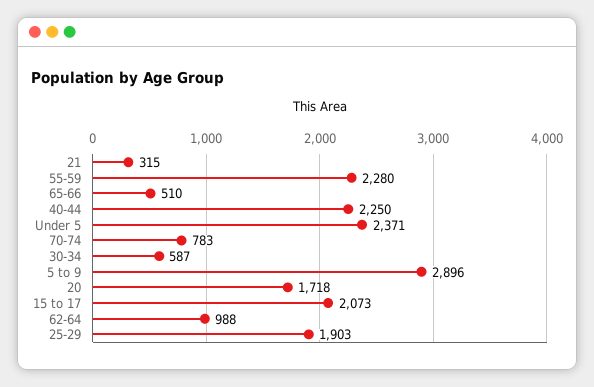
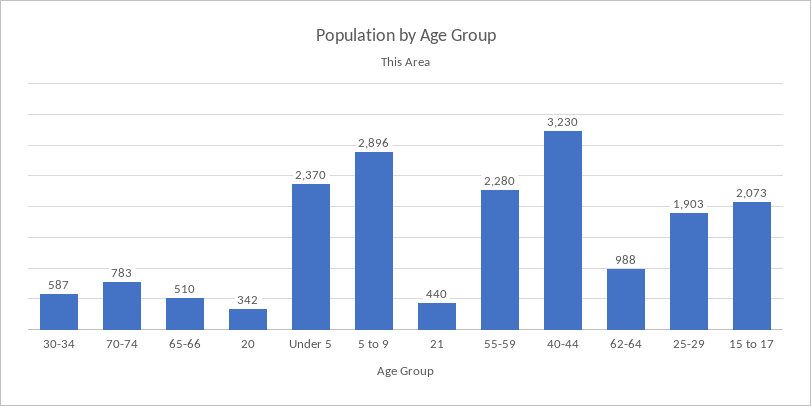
  {
-   "21": 315,
+   "21": 440,
    "55-59": 2280,
    "65-66": 510,
-   "40-44": 2250,
+   "40-44": 3230,
-   "Under 5": 2371,
+   "Under 5": 2370,
    "70-74": 783,
    "30-34": 587,
    "5 to 9": 2896,
-   "20": 1718,
+   "20": 342,
    "15 to 17": 2073,
    "62-64": 988,
    "25-29": 1903
  }

